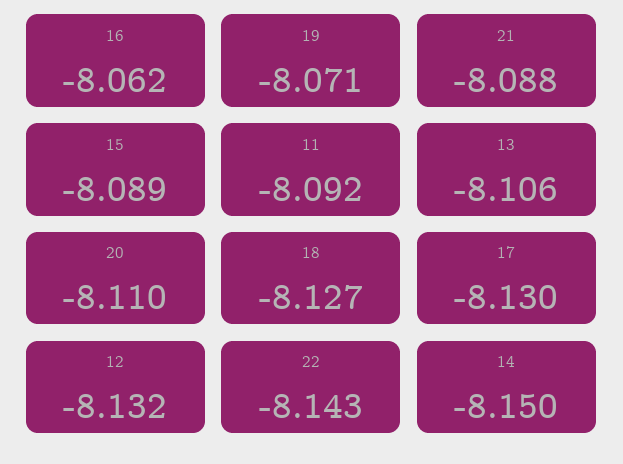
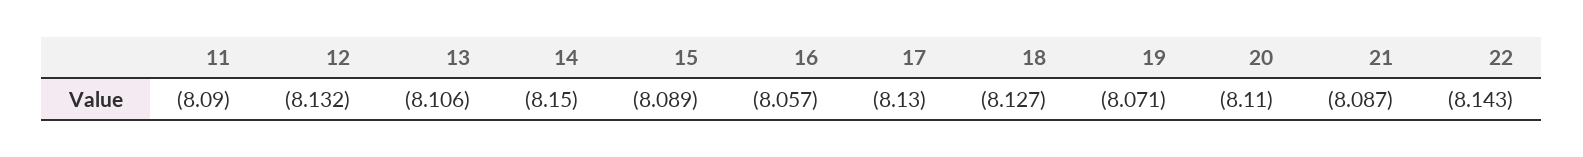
  {
-   "16": -8.062,
+   "16": -8.057,
    "19": -8.071,
-   "21": -8.088,
+   "21": -8.087,
    "15": -8.089,
-   "11": -8.092,
+   "11": -8.09,
    "13": -8.106,
    "20": -8.11,
    "18": -8.127,
    "17": -8.13,
    "12": -8.132,
    "22": -8.143,
    "14": -8.15
  }

